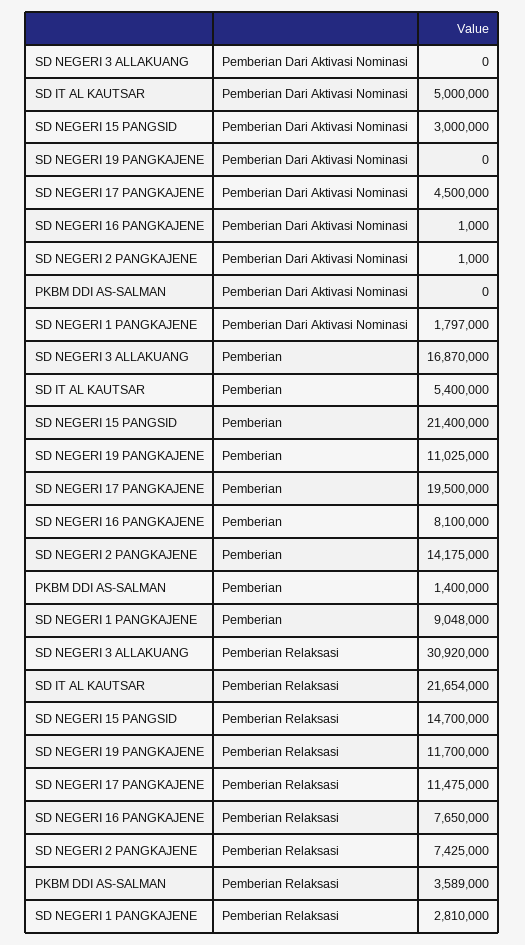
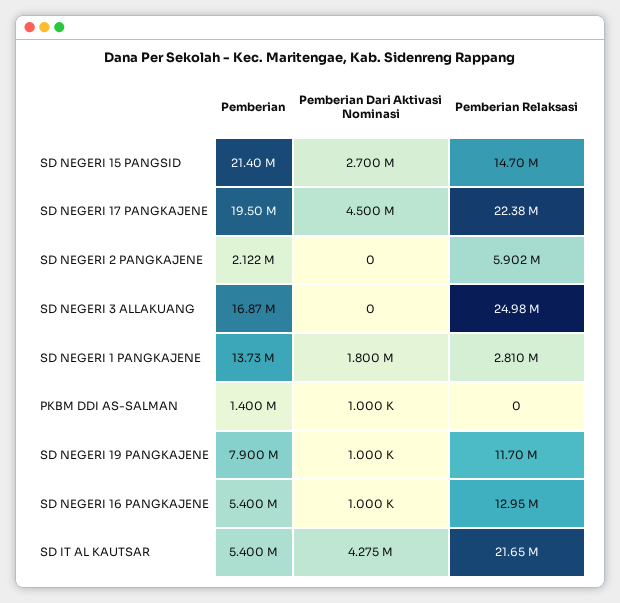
  {
    "SD NEGERI 3 ALLAKUANG": {
      "Pemberian Dari Aktivasi Nominasi": 0,
      "Pemberian": 16870000,
-     "Pemberian Relaksasi": 30920000
+     "Pemberian Relaksasi": 24980000
    },
    "SD IT AL KAUTSAR": {
-     "Pemberian Dari Aktivasi Nominasi": 5000000,
+     "Pemberian Dari Aktivasi Nominasi": 4275000,
      "Pemberian": 5400000,
      "Pemberian Relaksasi": 21654000
    },
    "SD NEGERI 15 PANGSID": {
-     "Pemberian Dari Aktivasi Nominasi": 3000000,
+     "Pemberian Dari Aktivasi Nominasi": 2700000,
      "Pemberian": 21400000,
      "Pemberian Relaksasi": 14700000
    },
    "SD NEGERI 19 PANGKAJENE": {
-     "Pemberian Dari Aktivasi Nominasi": 0,
+     "Pemberian Dari Aktivasi Nominasi": 1000,
-     "Pemberian": 11025000,
+     "Pemberian": 7900000,
      "Pemberian Relaksasi": 11700000
    },
    "SD NEGERI 17 PANGKAJENE": {
      "Pemberian Dari Aktivasi Nominasi": 4500000,
      "Pemberian": 19500000,
-     "Pemberian Relaksasi": 11475000
+     "Pemberian Relaksasi": 22380000
    },
    "SD NEGERI 16 PANGKAJENE": {
      "Pemberian Dari Aktivasi Nominasi": 1000,
-     "Pemberian": 8100000,
+     "Pemberian": 5400000,
-     "Pemberian Relaksasi": 7650000
+     "Pemberian Relaksasi": 12950000
    },
    "SD NEGERI 2 PANGKAJENE": {
-     "Pemberian Dari Aktivasi Nominasi": 1000,
+     "Pemberian Dari Aktivasi Nominasi": 0,
-     "Pemberian": 14175000,
+     "Pemberian": 2122000,
-     "Pemberian Relaksasi": 7425000
+     "Pemberian Relaksasi": 5902000
    },
    "PKBM DDI AS-SALMAN": {
-     "Pemberian Dari Aktivasi Nominasi": 0,
+     "Pemberian Dari Aktivasi Nominasi": 1000,
      "Pemberian": 1400000,
-     "Pemberian Relaksasi": 3589000
+     "Pemberian Relaksasi": 0
    },
    "SD NEGERI 1 PANGKAJENE": {
-     "Pemberian Dari Aktivasi Nominasi": 1797000,
+     "Pemberian Dari Aktivasi Nominasi": 1800000,
-     "Pemberian": 9048000,
+     "Pemberian": 13730000,
      "Pemberian Relaksasi": 2810000
    }
  }

